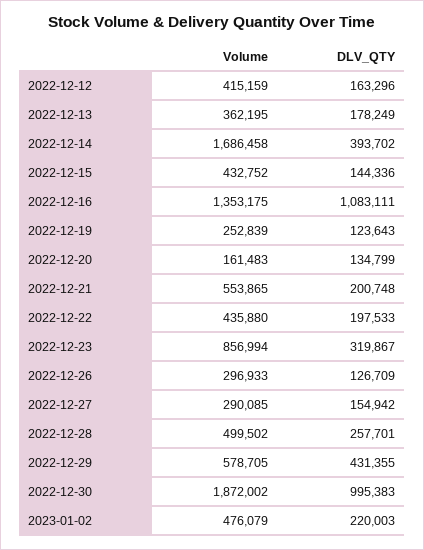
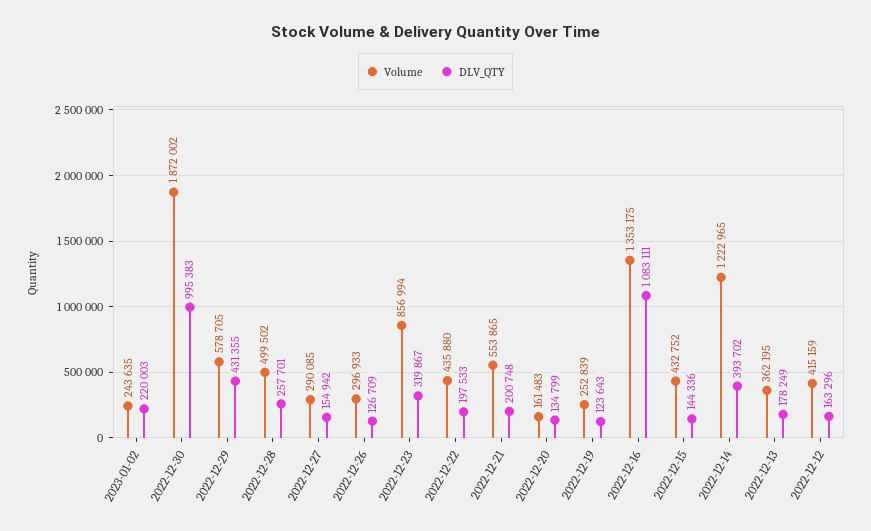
  {
    "Volume": {
      "2022-12-12": 415159,
      "2022-12-13": 362195,
-     "2022-12-14": 1686458,
+     "2022-12-14": 1222965,
      "2022-12-15": 432752,
      "2022-12-16": 1353175,
      "2022-12-19": 252839,
      "2022-12-20": 161483,
      "2022-12-21": 553865,
      "2022-12-22": 435880,
      "2022-12-23": 856994,
      "2022-12-26": 296933,
      "2022-12-27": 290085,
      "2022-12-28": 499502,
      "2022-12-29": 578705,
      "2022-12-30": 1872002,
-     "2023-01-02": 476079
+     "2023-01-02": 243635
    },
    "DLV_QTY": {
      "2022-12-12": 163296,
      "2022-12-13": 178249,
      "2022-12-14": 393702,
      "2022-12-15": 144336,
      "2022-12-16": 1083111,
      "2022-12-19": 123643,
      "2022-12-20": 134799,
      "2022-12-21": 200748,
      "2022-12-22": 197533,
      "2022-12-23": 319867,
      "2022-12-26": 126709,
      "2022-12-27": 154942,
      "2022-12-28": 257701,
      "2022-12-29": 431355,
      "2022-12-30": 995383,
      "2023-01-02": 220003
    }
  }

